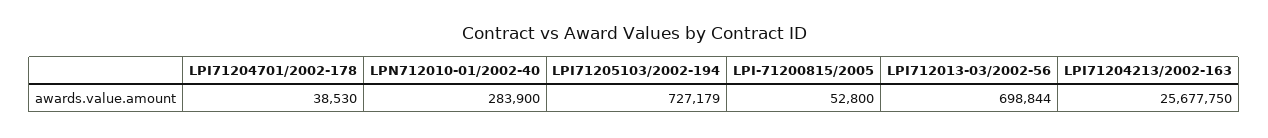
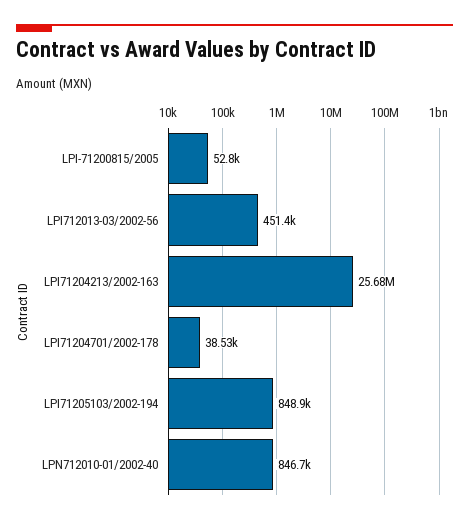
  {
    "LPI71204701/2002-178": 38530,
-   "LPN712010-01/2002-40": 283900,
+   "LPN712010-01/2002-40": 846700,
-   "LPI71205103/2002-194": 727179,
+   "LPI71205103/2002-194": 848900,
    "LPI-71200815/2005": 52800,
-   "LPI712013-03/2002-56": 698844,
+   "LPI712013-03/2002-56": 451400,
    "LPI71204213/2002-163": 25677750
  }

